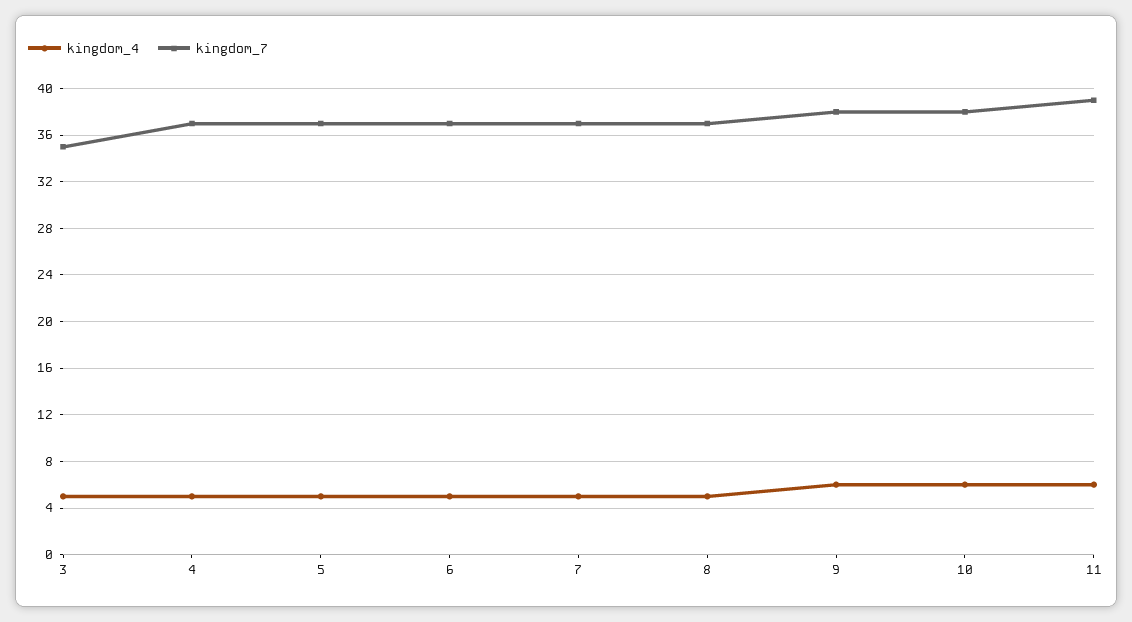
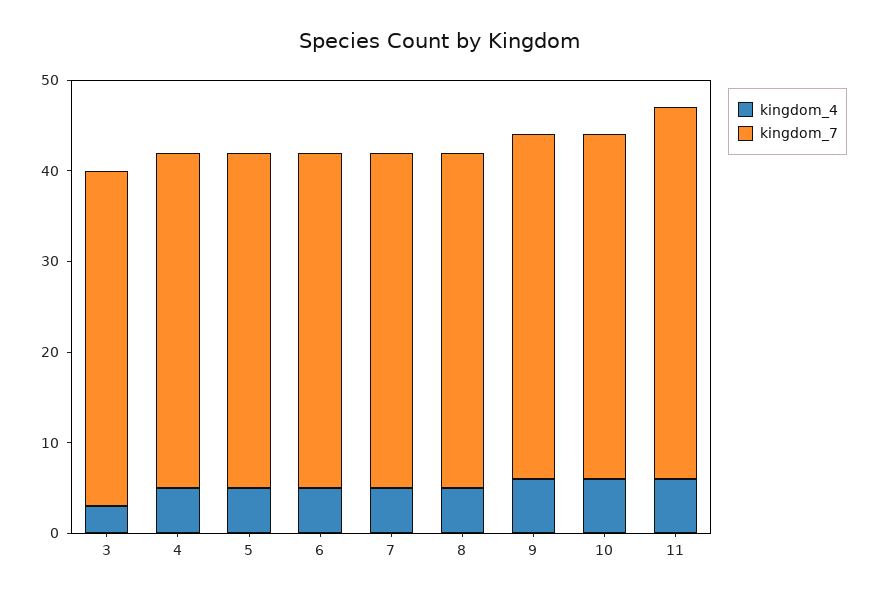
  {
    "kingdom_4": {
-     "3": 5,
+     "3": 3,
      "4": 5,
      "5": 5,
      "6": 5,
      "7": 5,
      "8": 5,
      "9": 6,
      "10": 6,
      "11": 6
    },
    "kingdom_7": {
-     "3": 35,
+     "3": 37,
      "4": 37,
      "5": 37,
      "6": 37,
      "7": 37,
      "8": 37,
      "9": 38,
      "10": 38,
-     "11": 39
+     "11": 41
    }
  }

